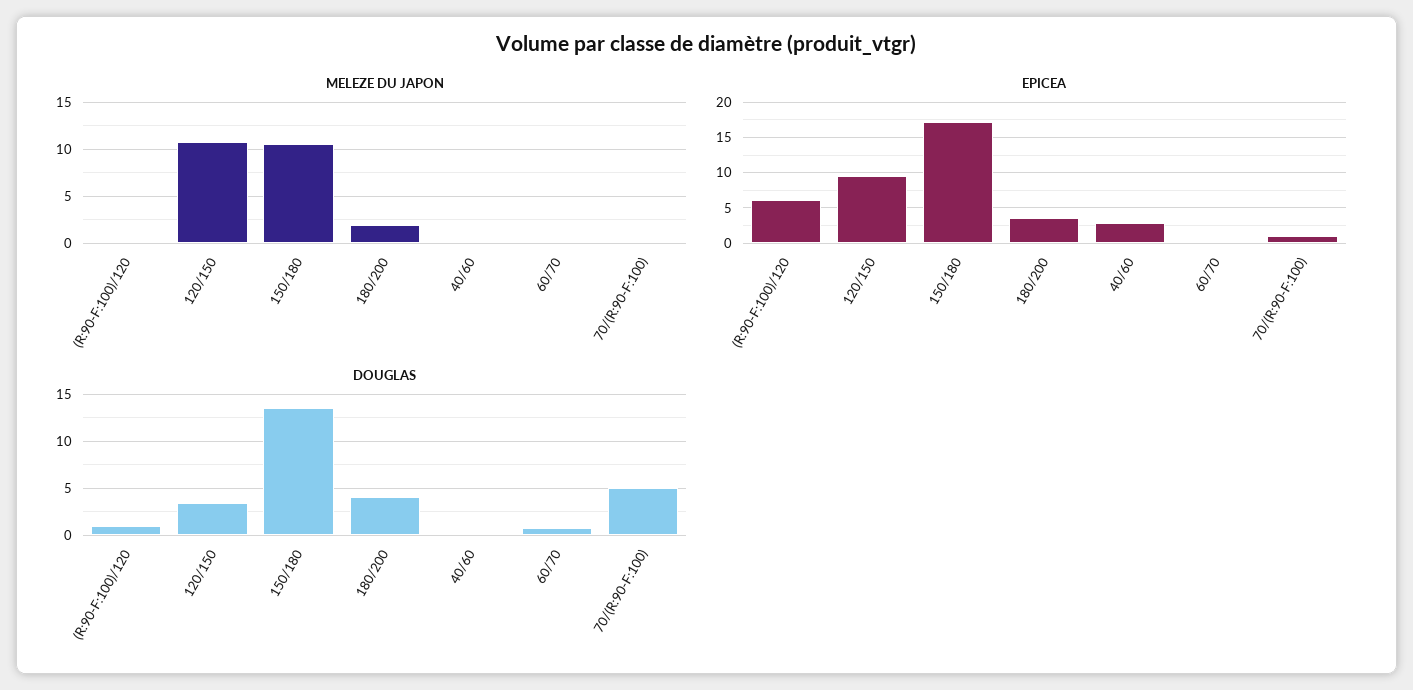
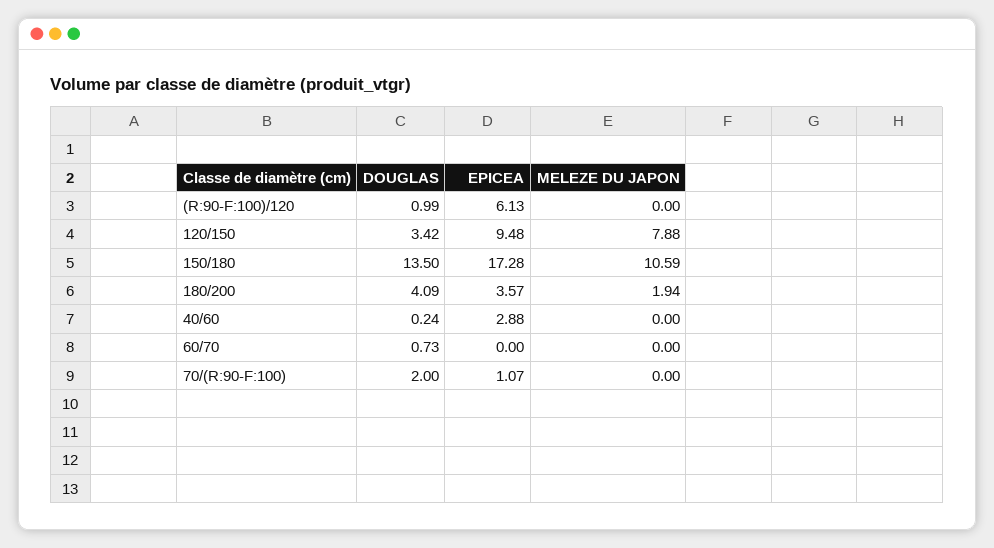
  {
    "MELEZE DU JAPON": {
      "(R:90-F:100)/120": 0,
-     "120/150": 11,
+     "120/150": 7.88,
      "150/180": 10.59,
      "180/200": 1.94,
      "40/60": 0,
      "60/70": 0,
      "70/(R:90-F:100)": 0
    },
    "EPICEA": {
      "(R:90-F:100)/120": 6.13,
      "120/150": 9.48,
      "150/180": 17.28,
      "180/200": 3.57,
      "40/60": 2.88,
      "60/70": 0,
      "70/(R:90-F:100)": 1.07
    },
    "DOUGLAS": {
      "(R:90-F:100)/120": 0.99,
      "120/150": 3.42,
      "150/180": 13.5,
      "180/200": 4.09,
      "40/60": 0.24,
      "60/70": 0.73,
-     "70/(R:90-F:100)": 5
+     "70/(R:90-F:100)": 2
    }
  }

